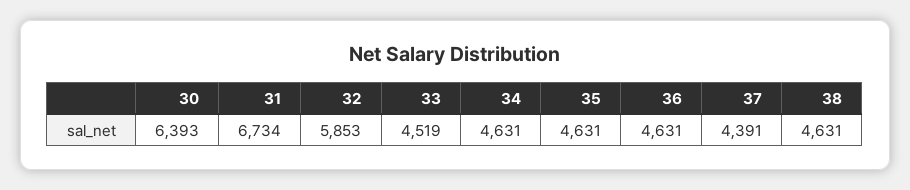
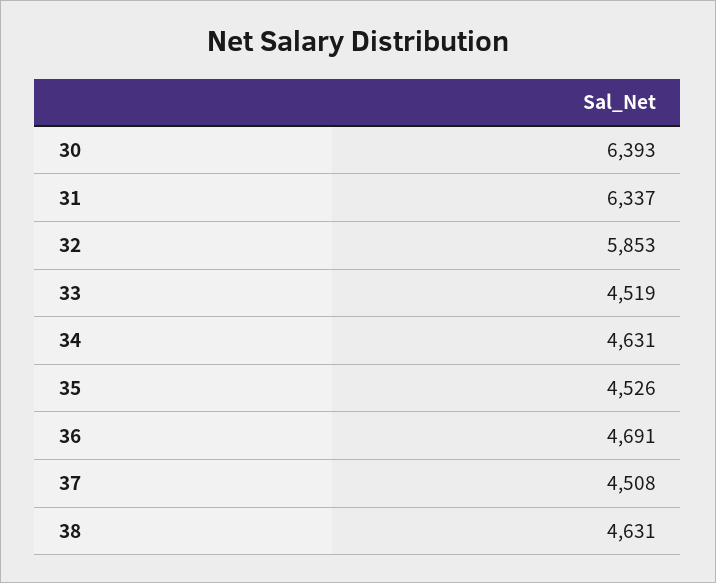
  {
    "30": 6393,
-   "31": 6734,
+   "31": 6337,
    "32": 5853,
    "33": 4519,
    "34": 4631,
-   "35": 4631,
+   "35": 4526,
-   "36": 4631,
+   "36": 4691,
-   "37": 4391,
+   "37": 4508,
    "38": 4631
  }

